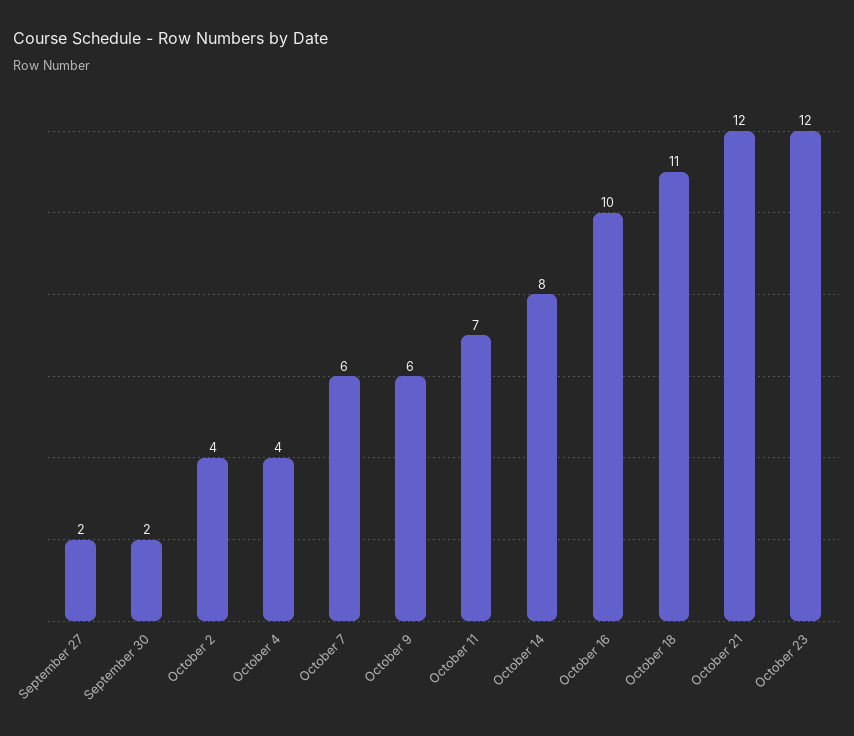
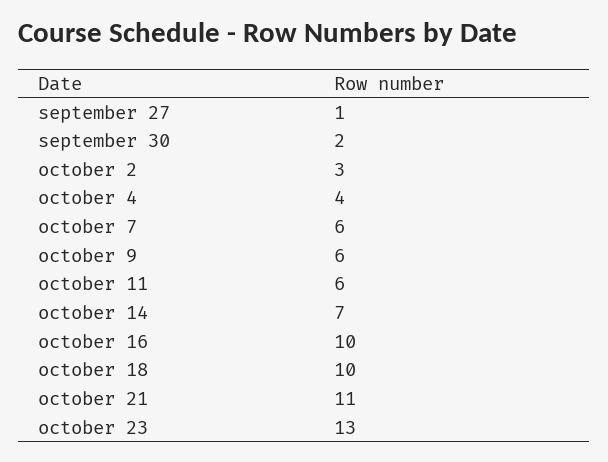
  {
-   "September 27": 2,
+   "September 27": 1,
    "September 30": 2,
-   "October 2": 4,
+   "October 2": 3,
    "October 4": 4,
    "October 7": 6,
    "October 9": 6,
-   "October 11": 7,
+   "October 11": 6,
-   "October 14": 8,
+   "October 14": 7,
    "October 16": 10,
-   "October 18": 11,
+   "October 18": 10,
-   "October 21": 12,
+   "October 21": 11,
-   "October 23": 12
+   "October 23": 13
  }

